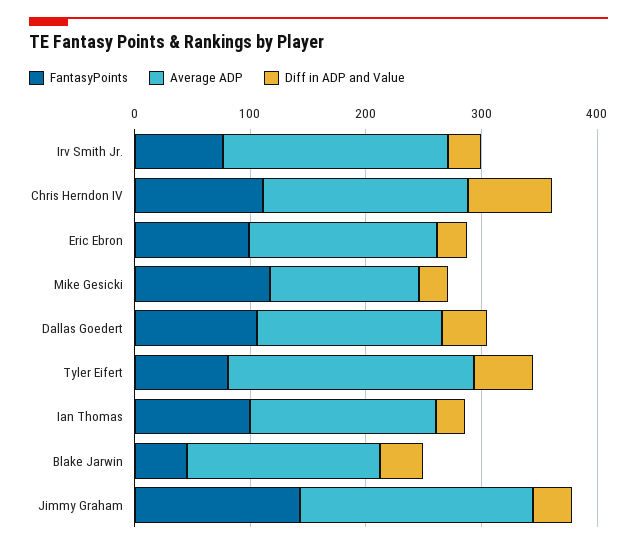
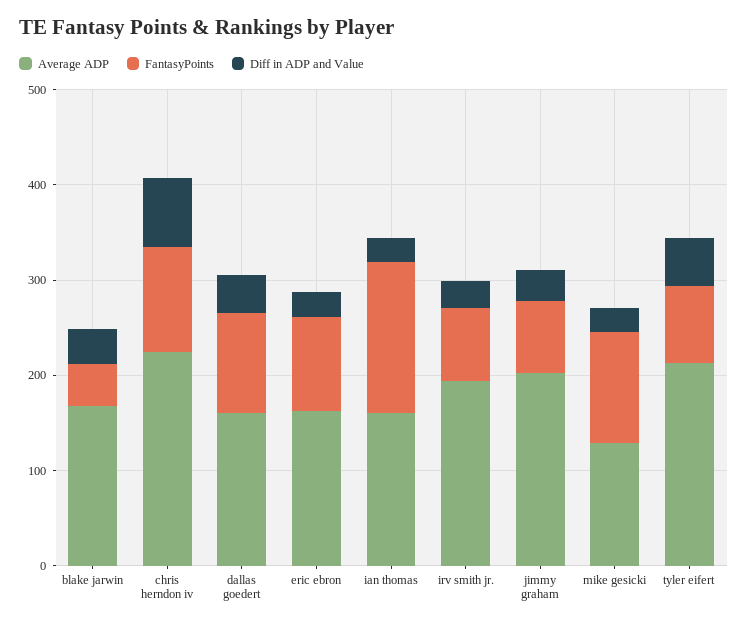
  {
    "FantasyPoints": {
      "Irv Smith Jr.": 80,
      "Chris Herndon IV": 120,
      "Eric Ebron": 100,
      "Mike Gesicki": 120,
      "Dallas Goedert": 100,
      "Tyler Eifert": 80,
-     "Ian Thomas": 100,
+     "Ian Thomas": 160,
      "Blake Jarwin": 40,
-     "Jimmy Graham": 140
+     "Jimmy Graham": 80
    },
    "Average ADP": {
      "Irv Smith Jr.": 200,
-     "Chris Herndon IV": 180,
+     "Chris Herndon IV": 220,
      "Eric Ebron": 160,
      "Mike Gesicki": 120,
      "Dallas Goedert": 160,
      "Tyler Eifert": 220,
      "Ian Thomas": 160,
      "Blake Jarwin": 160,
      "Jimmy Graham": 200
    },
    "Diff in ADP and Value": {
      "Irv Smith Jr.": 20,
      "Chris Herndon IV": 80,
      "Eric Ebron": 20,
      "Mike Gesicki": 20,
      "Dallas Goedert": 40,
      "Tyler Eifert": 60,
      "Ian Thomas": 20,
      "Blake Jarwin": 40,
      "Jimmy Graham": 40
    }
  }

